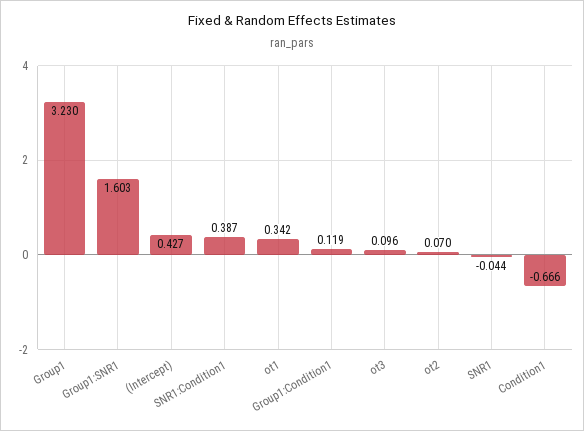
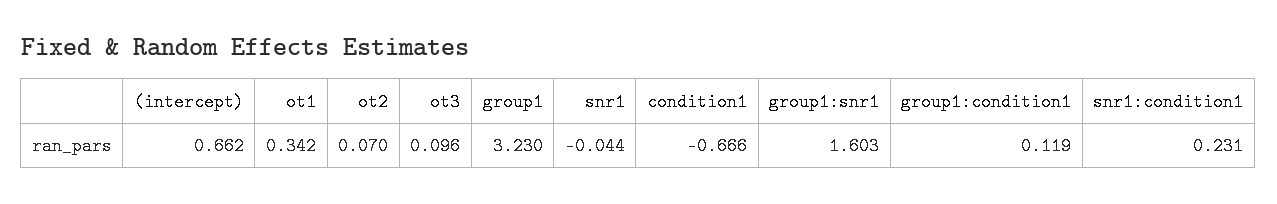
  {
    "Group1": 3.23,
    "Group1:SNR1": 1.603,
-   "(Intercept)": 0.427,
+   "(Intercept)": 0.662,
-   "SNR1:Condition1": 0.387,
+   "SNR1:Condition1": 0.231,
    "ot1": 0.342,
    "Group1:Condition1": 0.119,
    "ot3": 0.096,
    "ot2": 0.07,
    "SNR1": -0.044,
    "Condition1": -0.666
  }

